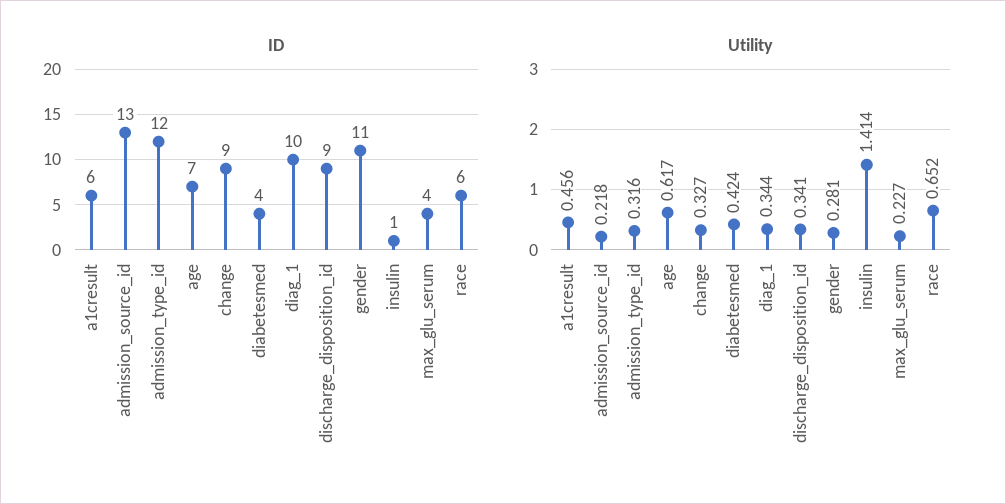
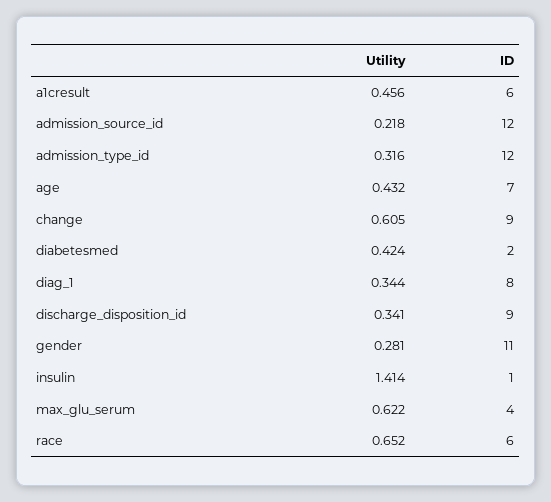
  {
    "ID": {
      "a1cresult": 6,
-     "admission_source_id": 13,
+     "admission_source_id": 12,
      "admission_type_id": 12,
      "age": 7,
      "change": 9,
-     "diabetesmed": 4,
+     "diabetesmed": 2,
-     "diag_1": 10,
+     "diag_1": 8,
      "discharge_disposition_id": 9,
      "gender": 11,
      "insulin": 1,
      "max_glu_serum": 4,
      "race": 6
    },
    "Utility": {
      "a1cresult": 0.456,
      "admission_source_id": 0.218,
      "admission_type_id": 0.316,
-     "age": 0.617,
+     "age": 0.432,
-     "change": 0.327,
+     "change": 0.605,
      "diabetesmed": 0.424,
      "diag_1": 0.344,
      "discharge_disposition_id": 0.341,
      "gender": 0.281,
      "insulin": 1.414,
-     "max_glu_serum": 0.227,
+     "max_glu_serum": 0.622,
      "race": 0.652
    }
  }

